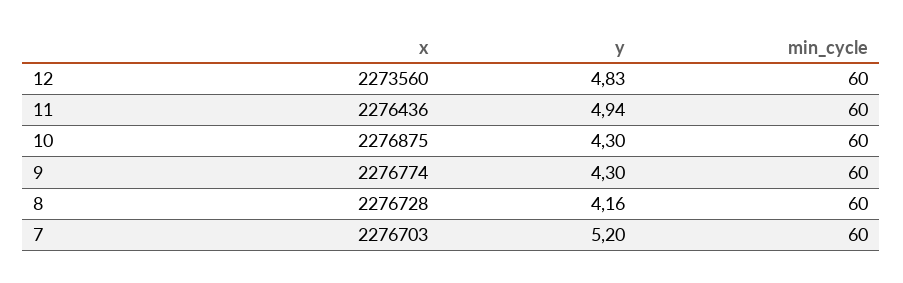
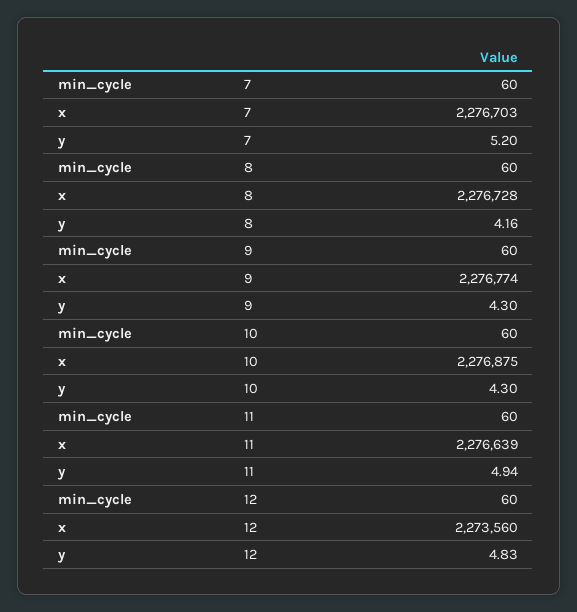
  {
    "x": {
      "12": 2273560,
-     "11": 2276436,
+     "11": 2276639,
      "10": 2276875,
      "9": 2276774,
      "8": 2276728,
      "7": 2276703
    },
    "y": {
      "12": 4.83,
      "11": 4.94,
      "10": 4.3,
      "9": 4.3,
      "8": 4.16,
      "7": 5.2
    },
    "min_cycle": {
      "12": 60,
      "11": 60,
      "10": 60,
      "9": 60,
      "8": 60,
      "7": 60
    }
  }

